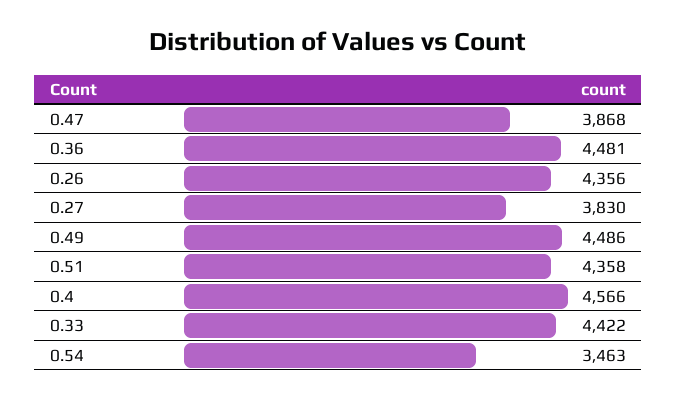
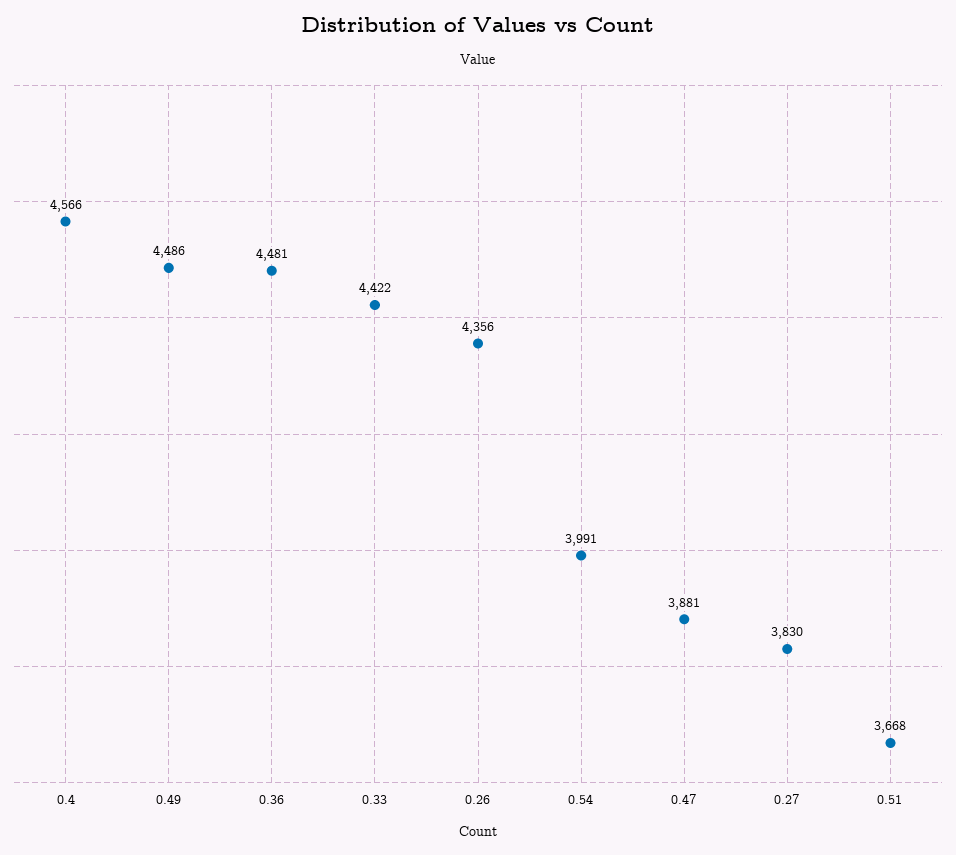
  {
-   "0.47": 3868,
+   "0.47": 3881,
    "0.36": 4481,
    "0.26": 4356,
    "0.27": 3830,
    "0.49": 4486,
-   "0.51": 4358,
+   "0.51": 3668,
    "0.4": 4566,
    "0.33": 4422,
-   "0.54": 3463
+   "0.54": 3991
  }

